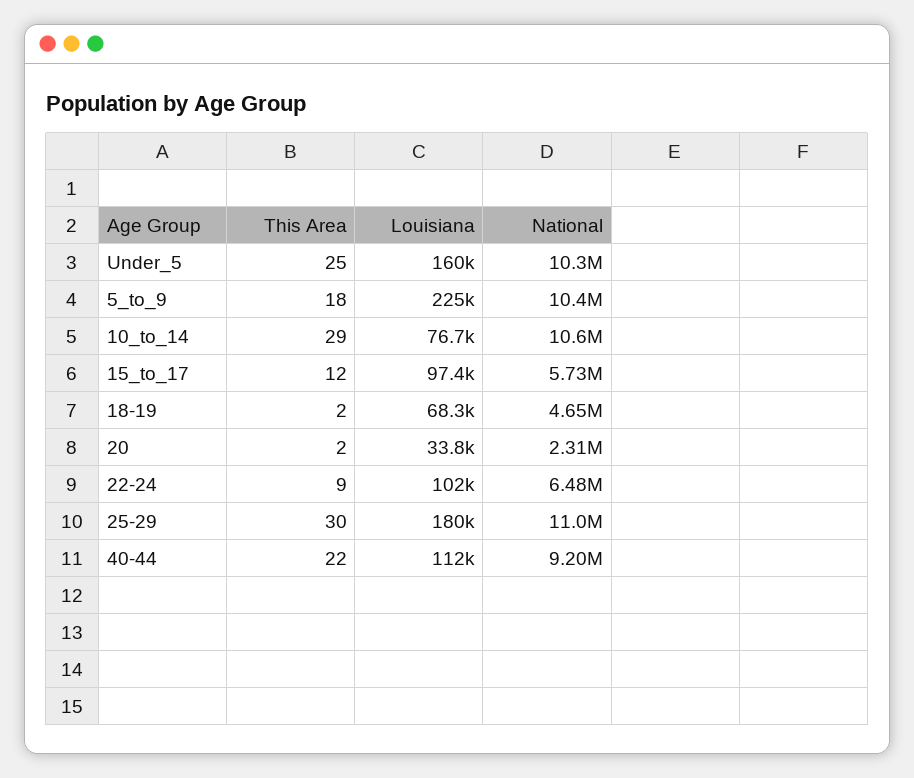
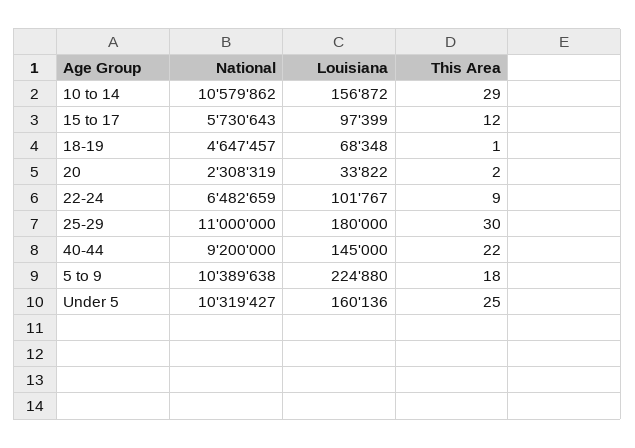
  {
    "This Area": {
      "Under_5": 25,
      "5_to_9": 18,
      "10_to_14": 29,
      "15_to_17": 12,
-     "18-19": 2,
+     "18-19": 1,
      "20": 2,
      "22-24": 9,
      "25-29": 30,
      "40-44": 22
    },
    "Louisiana": {
      "Under_5": 160136,
      "5_to_9": 224880,
-     "10_to_14": 76700,
+     "10_to_14": 156872,
      "15_to_17": 97399,
      "18-19": 68348,
      "20": 33822,
      "22-24": 101767,
      "25-29": 180000,
-     "40-44": 112000
+     "40-44": 145000
    },
    "National": {
      "Under_5": 10319427,
      "5_to_9": 10389638,
      "10_to_14": 10579862,
      "15_to_17": 5730643,
      "18-19": 4647457,
      "20": 2308319,
      "22-24": 6482659,
      "25-29": 11000000,
      "40-44": 9200000
    }
  }

